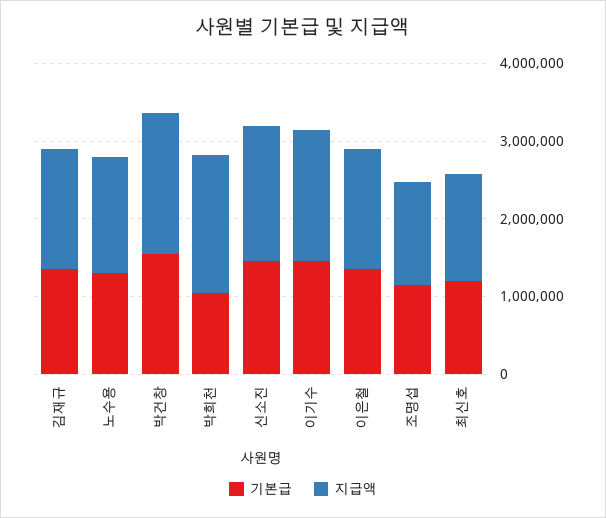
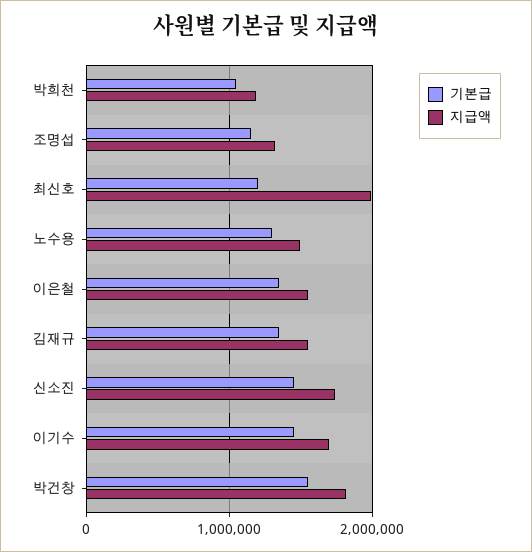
  {
    "기본급": {
      "김재규": 1400000,
      "노수용": 1300000,
      "박건창": 1600000,
      "박희천": 1100000,
      "신소진": 1500000,
      "이기수": 1500000,
      "이은철": 1400000,
      "조명섭": 1200000,
      "최신호": 1200000
    },
    "지급액": {
      "김재규": 1600000,
      "노수용": 1500000,
      "박건창": 1800000,
-     "박희천": 1800000,
+     "박희천": 1200000,
      "신소진": 1700000,
      "이기수": 1700000,
      "이은철": 1600000,
      "조명섭": 1300000,
-     "최신호": 1400000
+     "최신호": 2000000
    }
  }

